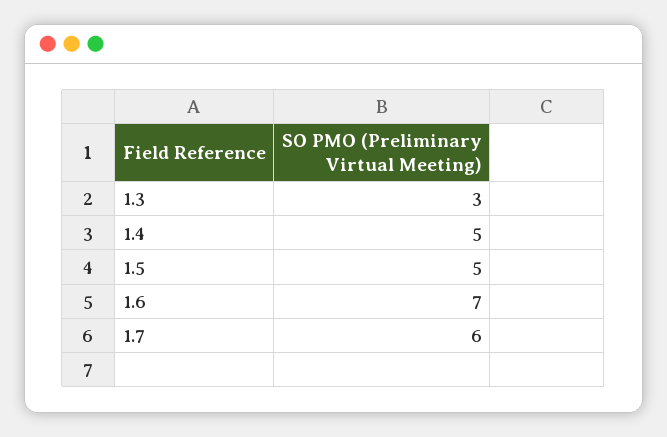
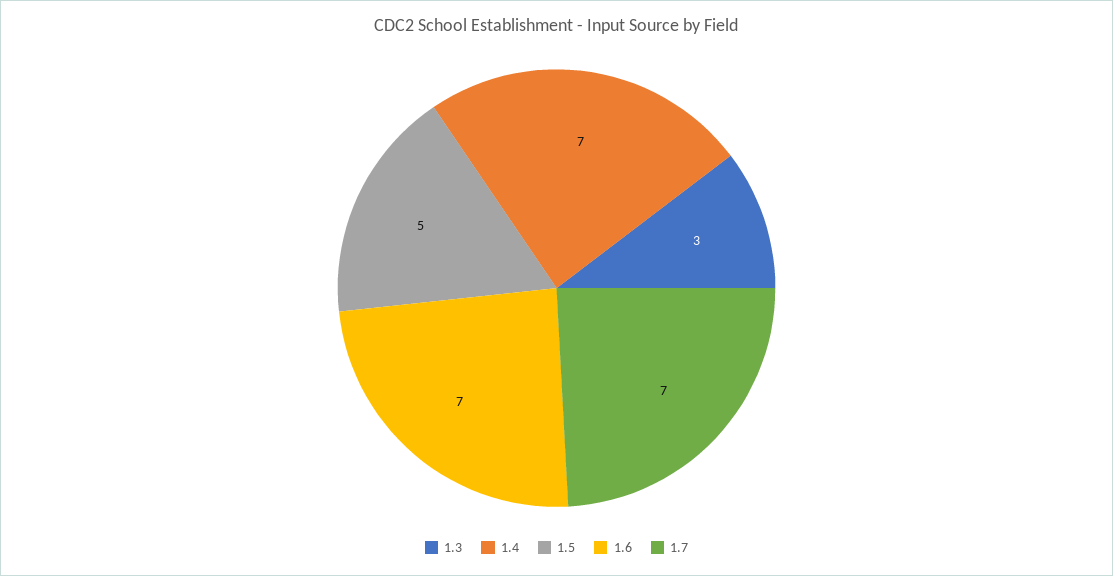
  {
    "1.3": 3,
-   "1.4": 5,
+   "1.4": 7,
    "1.5": 5,
    "1.6": 7,
-   "1.7": 6
+   "1.7": 7
  }

